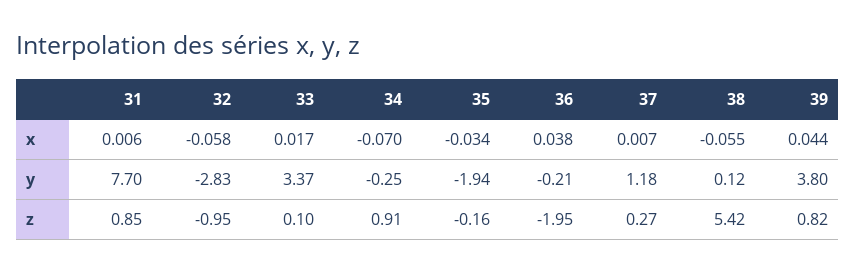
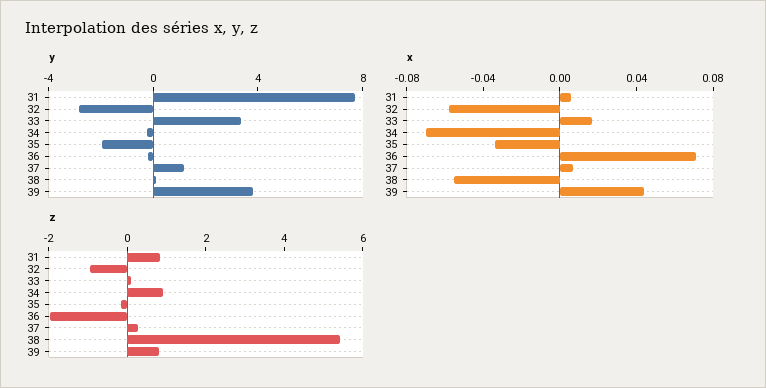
  {
    "x": {
      "31": 0.006,
      "32": -0.058,
      "33": 0.017,
      "34": -0.07,
      "35": -0.034,
-     "36": 0.038,
+     "36": 0.07,
      "37": 0.007,
      "38": -0.055,
      "39": 0.044
    },
    "y": {
      "31": 7.7,
      "32": -2.83,
      "33": 3.37,
      "34": -0.25,
      "35": -1.94,
      "36": -0.21,
      "37": 1.18,
      "38": 0.12,
      "39": 3.8
    },
    "z": {
      "31": 0.85,
      "32": -0.95,
      "33": 0.1,
      "34": 0.91,
      "35": -0.16,
      "36": -1.95,
      "37": 0.27,
      "38": 5.42,
      "39": 0.82
    }
  }

